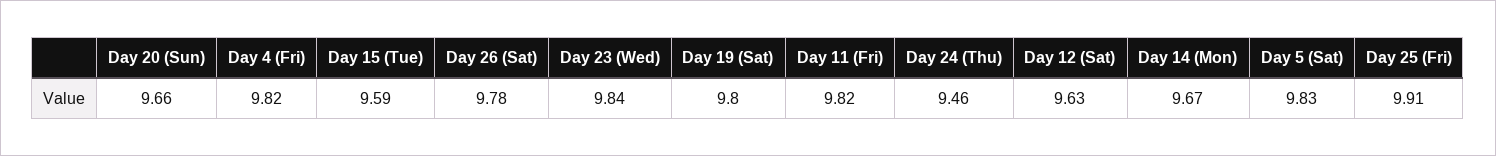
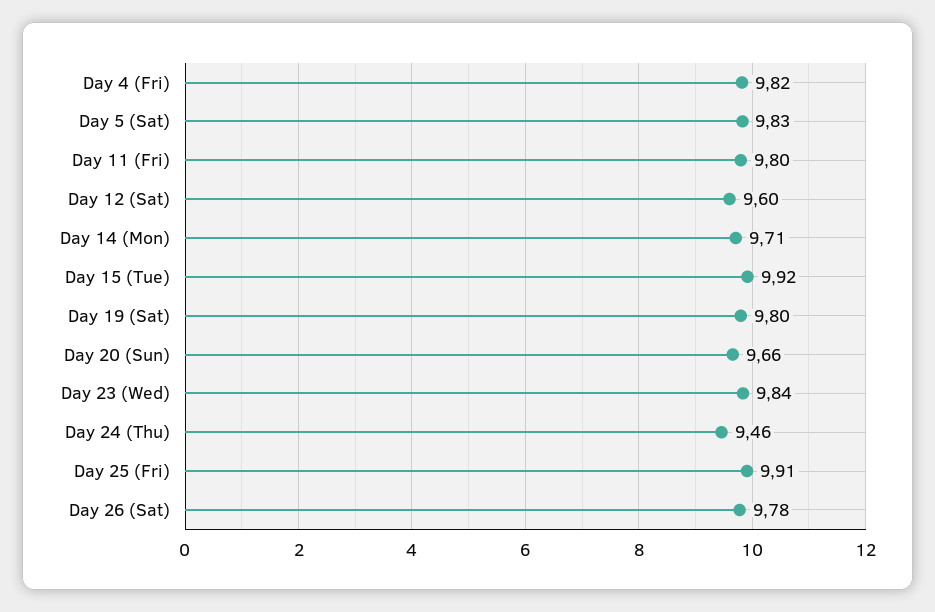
  {
    "Day 20 (Sun)": 9.66,
    "Day 4 (Fri)": 9.82,
-   "Day 15 (Tue)": 9.59,
+   "Day 15 (Tue)": 9.92,
    "Day 26 (Sat)": 9.78,
    "Day 23 (Wed)": 9.84,
    "Day 19 (Sat)": 9.8,
-   "Day 11 (Fri)": 9.82,
+   "Day 11 (Fri)": 9.8,
    "Day 24 (Thu)": 9.46,
-   "Day 12 (Sat)": 9.63,
+   "Day 12 (Sat)": 9.6,
-   "Day 14 (Mon)": 9.67,
+   "Day 14 (Mon)": 9.71,
    "Day 5 (Sat)": 9.83,
    "Day 25 (Fri)": 9.91
  }

